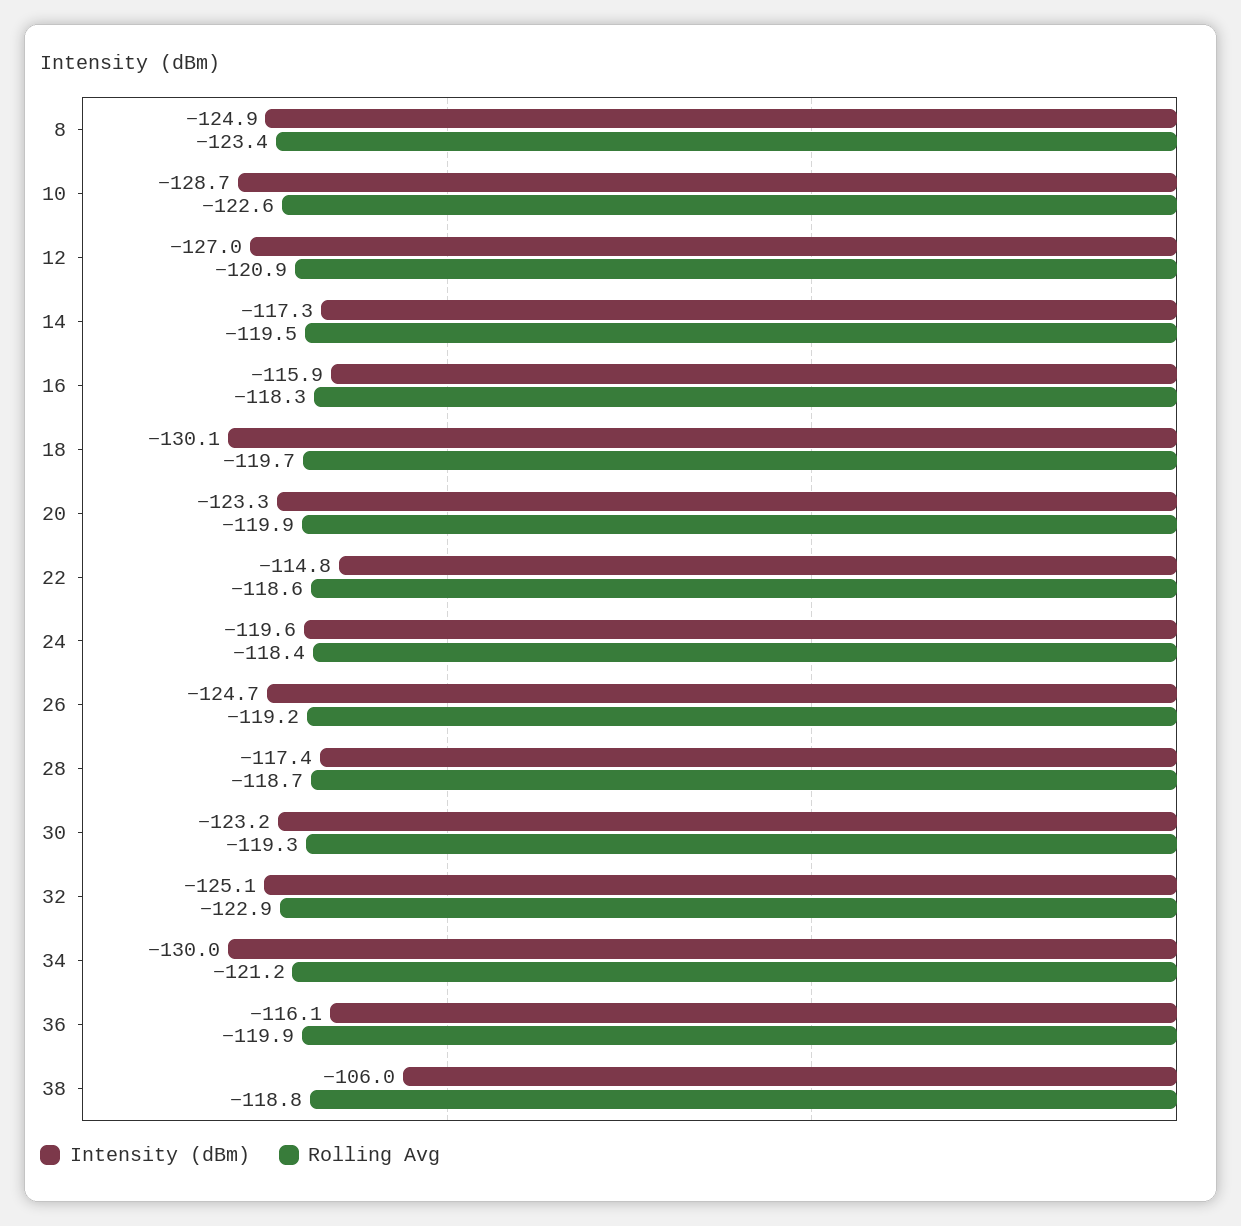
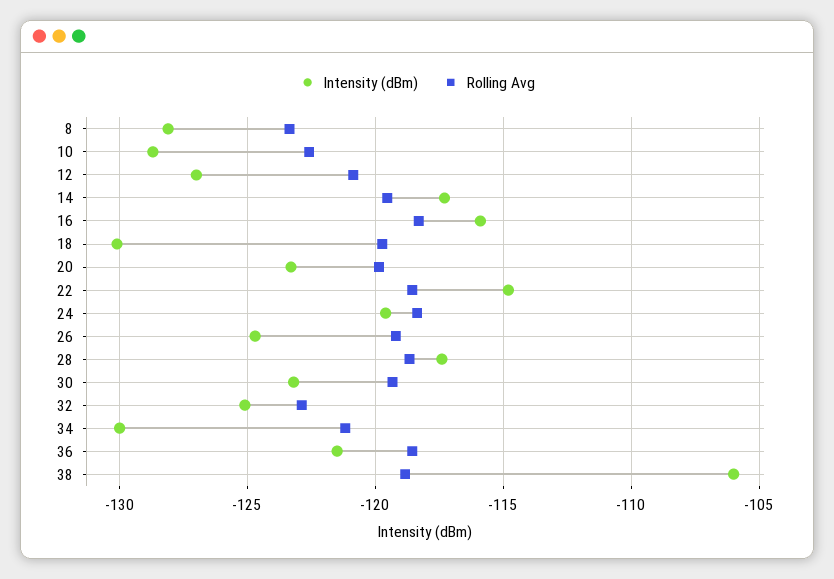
  {
    "Intensity (dBm)": {
-     "8": -124.9,
+     "8": -128,
      "10": -128.7,
      "12": -127,
      "14": -117.3,
      "16": -115.9,
      "18": -130.1,
      "20": -123.3,
      "22": -114.8,
      "24": -119.6,
      "26": -124.7,
      "28": -117.4,
      "30": -123.2,
      "32": -125.1,
      "34": -130,
-     "36": -116.1,
+     "36": -121.5,
      "38": -106
    },
    "Rolling Avg": {
      "8": -123.4,
      "10": -122.6,
      "12": -120.9,
      "14": -119.5,
      "16": -118.3,
      "18": -119.7,
      "20": -119.9,
      "22": -118.6,
      "24": -118.4,
      "26": -119.2,
      "28": -118.7,
      "30": -119.3,
      "32": -122.9,
      "34": -121.2,
-     "36": -119.9,
+     "36": -118.5,
      "38": -118.8
    }
  }

